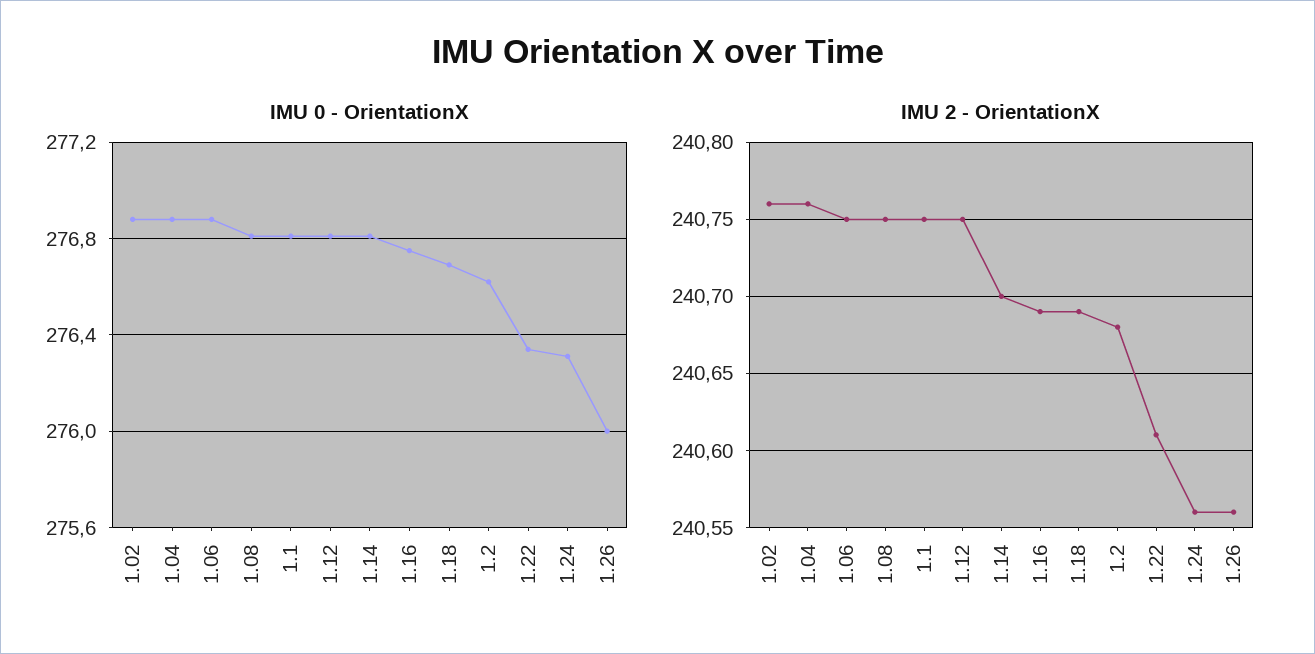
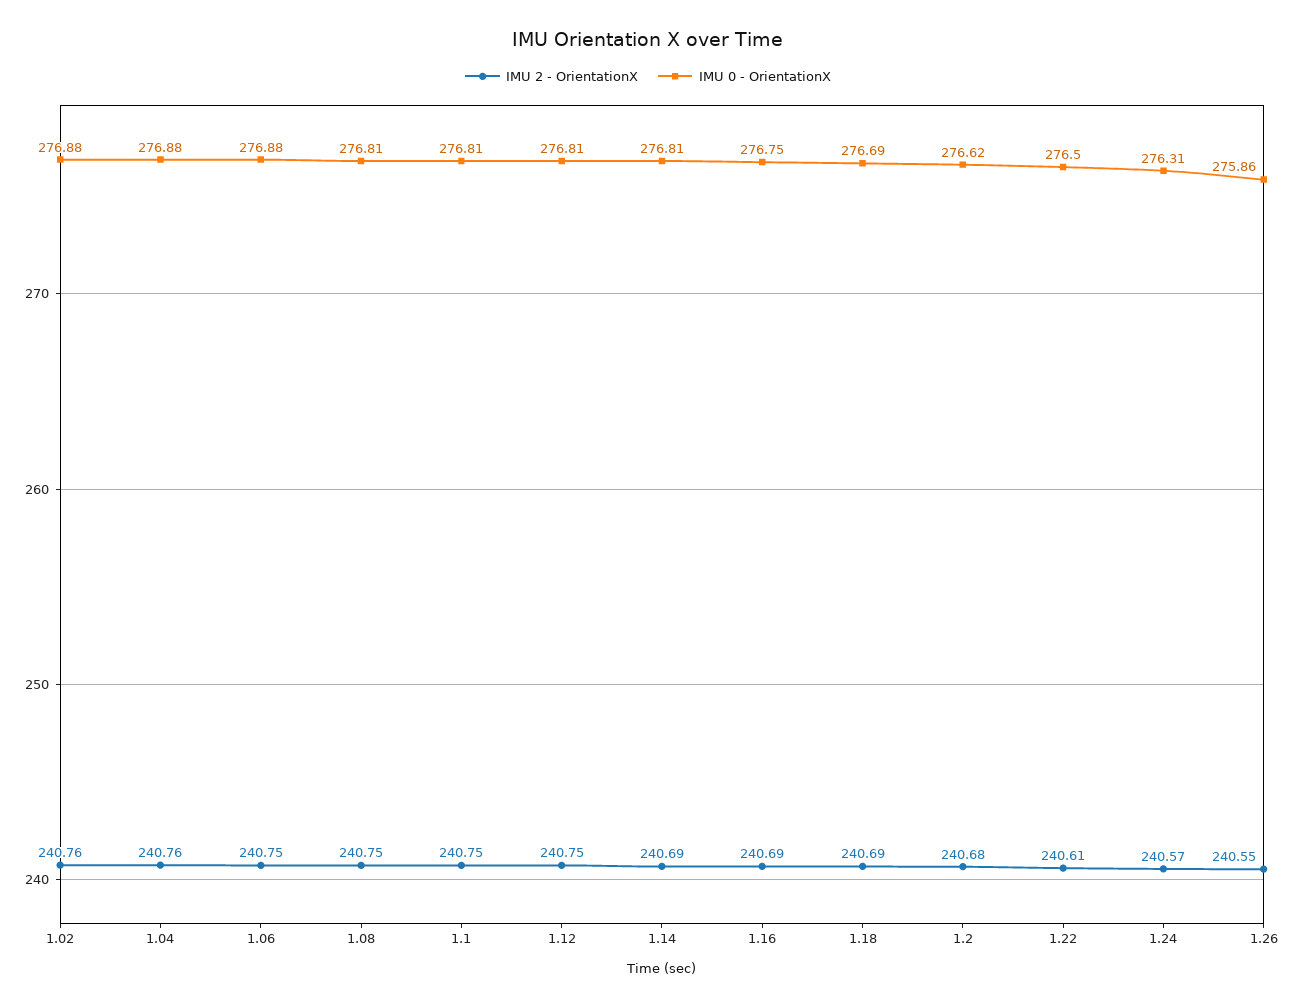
  {
    "IMU 0 - OrientationX": {
      "1.02": 276.88,
      "1.04": 276.88,
      "1.06": 276.88,
      "1.08": 276.81,
      "1.1": 276.81,
      "1.12": 276.81,
      "1.14": 276.81,
      "1.16": 276.75,
      "1.18": 276.69,
      "1.2": 276.62,
-     "1.22": 276.35,
+     "1.22": 276.5,
      "1.24": 276.31,
-     "1.26": 276
+     "1.26": 275.86
    },
    "IMU 2 - OrientationX": {
      "1.02": 240.76,
      "1.04": 240.76,
      "1.06": 240.75,
      "1.08": 240.75,
      "1.1": 240.75,
      "1.12": 240.75,
-     "1.14": 240.7,
+     "1.14": 240.69,
      "1.16": 240.69,
      "1.18": 240.69,
      "1.2": 240.68,
      "1.22": 240.61,
-     "1.24": 240.56,
+     "1.24": 240.57,
-     "1.26": 240.56
+     "1.26": 240.55
    }
  }

